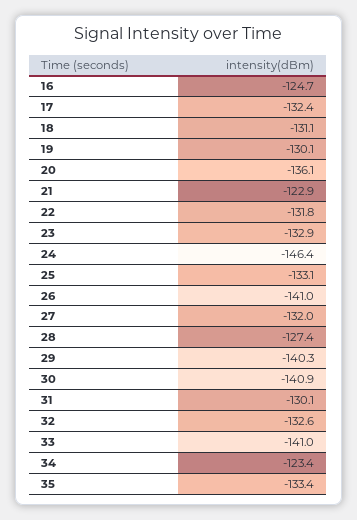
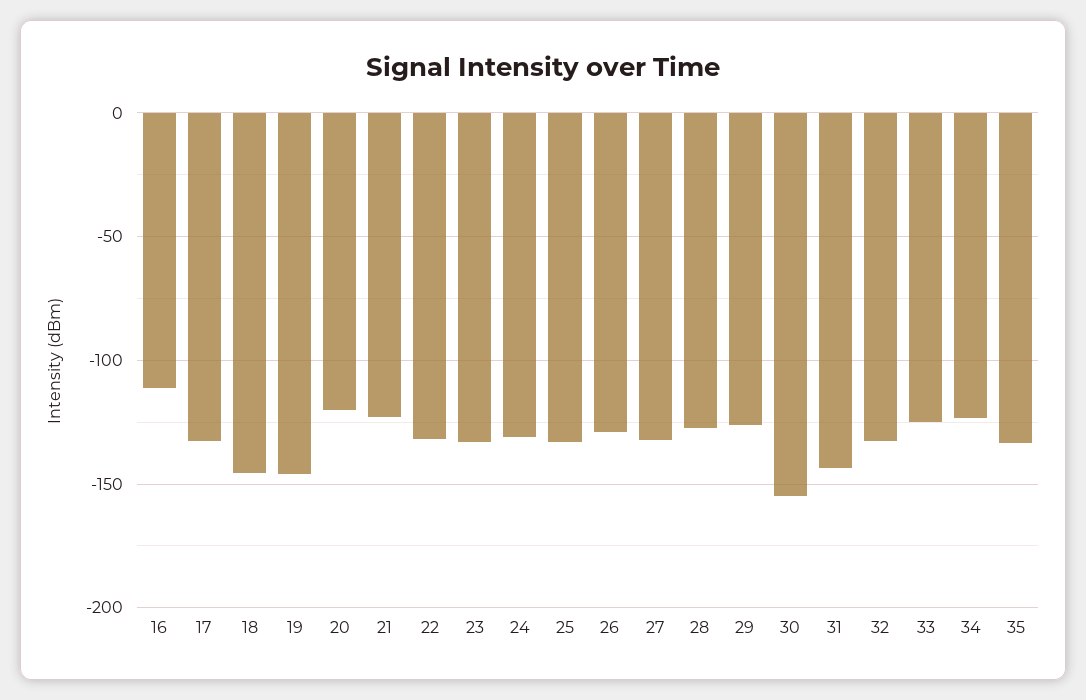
  {
-   "16": -124.7,
+   "16": -110,
    "17": -132.4,
-   "18": -131.1,
+   "18": -145,
-   "19": -130.1,
+   "19": -145,
-   "20": -136.1,
+   "20": -120,
    "21": -122.9,
    "22": -131.8,
    "23": -132.9,
-   "24": -146.4,
+   "24": -130,
    "25": -133.1,
-   "26": -141,
+   "26": -130,
    "27": -132,
    "28": -127.4,
-   "29": -140.3,
+   "29": -125,
-   "30": -140.9,
+   "30": -155,
-   "31": -130.1,
+   "31": -145,
    "32": -132.6,
-   "33": -141,
+   "33": -125,
    "34": -123.4,
    "35": -133.4
  }

